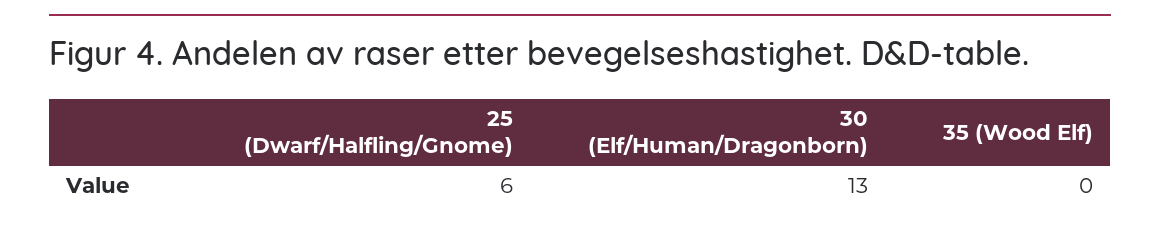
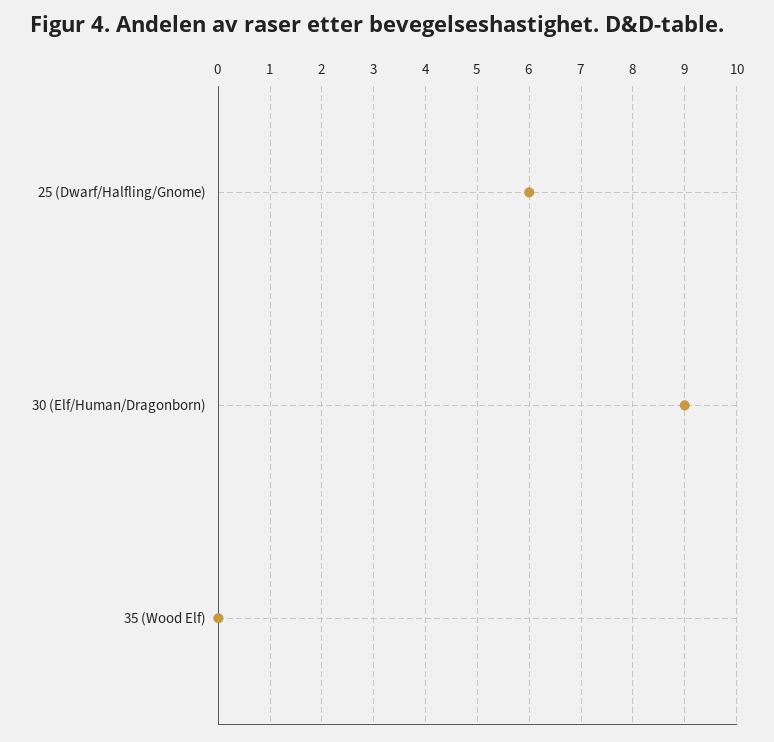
  {
    "25 (Dwarf/Halfling/Gnome)": 6,
-   "30 (Elf/Human/Dragonborn)": 13,
+   "30 (Elf/Human/Dragonborn)": 9,
    "35 (Wood Elf)": 0
  }

